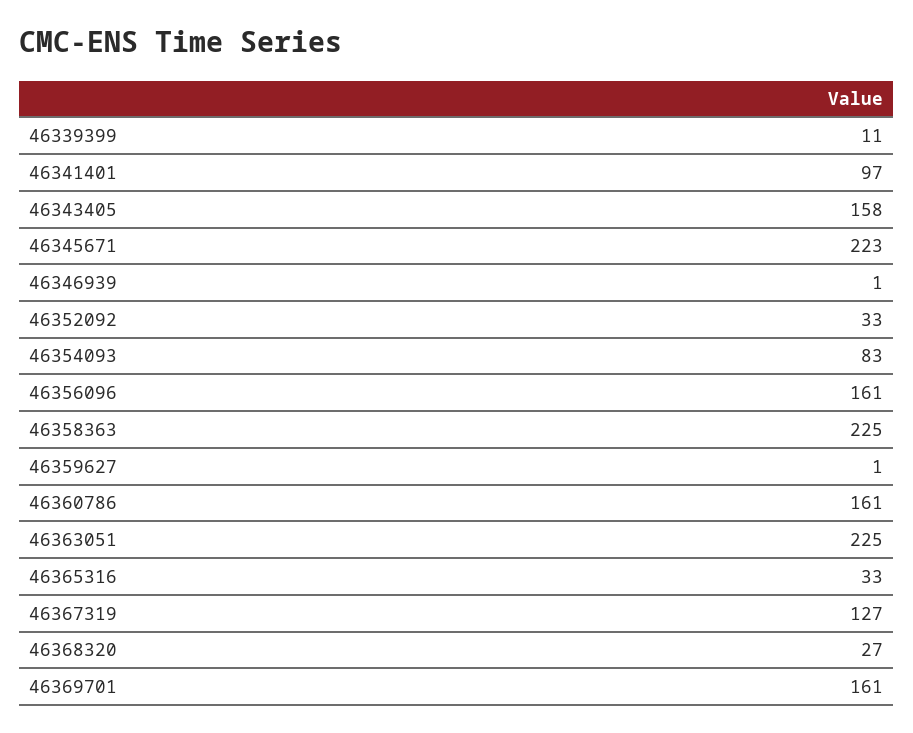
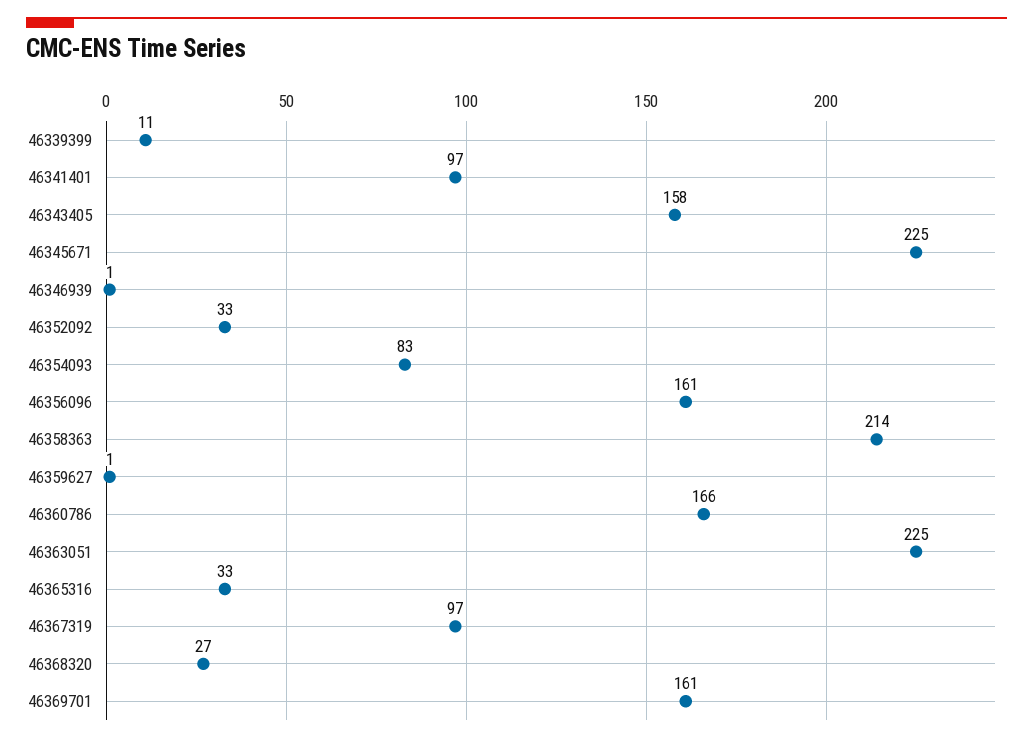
  {
    "46339399": 11,
    "46341401": 97,
    "46343405": 158,
-   "46345671": 223,
+   "46345671": 225,
    "46346939": 1,
    "46352092": 33,
    "46354093": 83,
    "46356096": 161,
-   "46358363": 225,
+   "46358363": 214,
    "46359627": 1,
-   "46360786": 161,
+   "46360786": 166,
    "46363051": 225,
    "46365316": 33,
-   "46367319": 127,
+   "46367319": 97,
    "46368320": 27,
    "46369701": 161
  }

